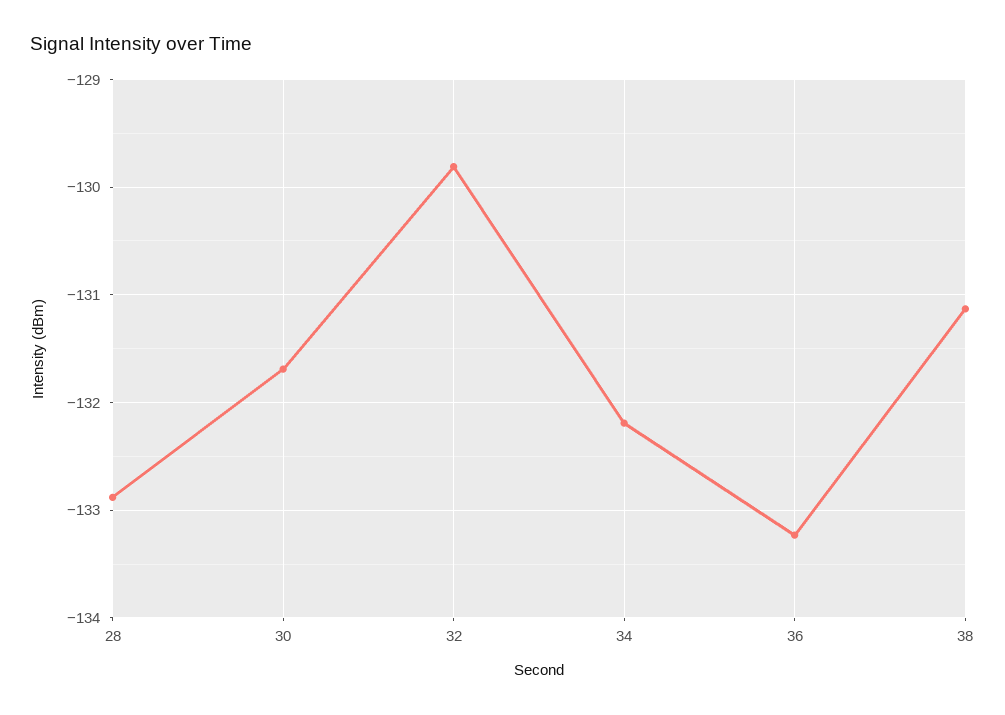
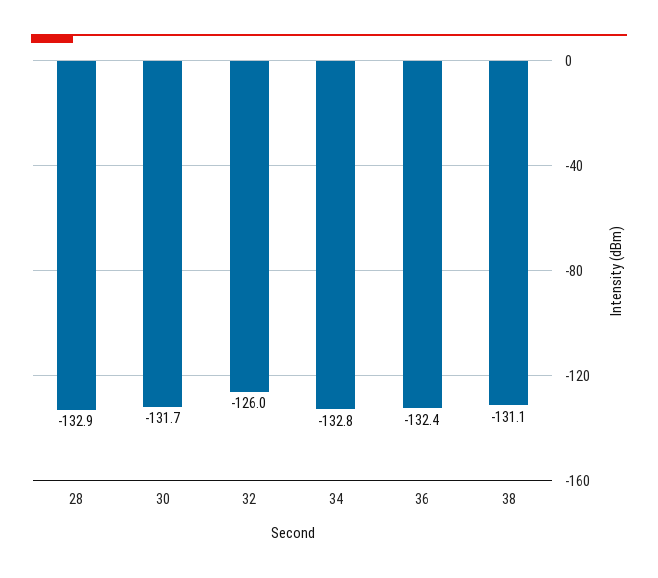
  {
    "28": -132.9,
    "30": -131.7,
-   "32": -129.8,
+   "32": -126,
-   "34": -132.2,
+   "34": -132.8,
-   "36": -133.2,
+   "36": -132.4,
    "38": -131.1
  }

